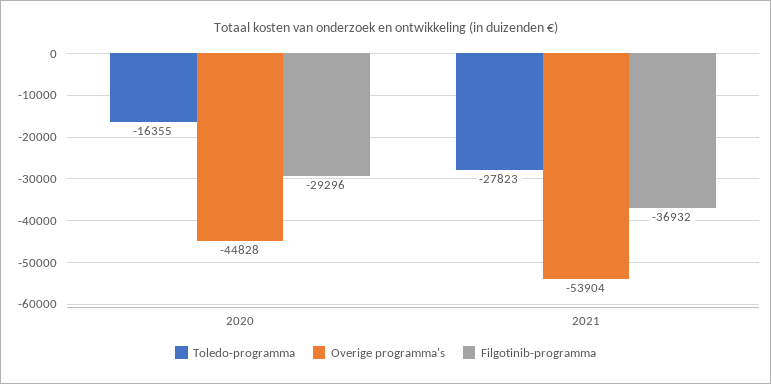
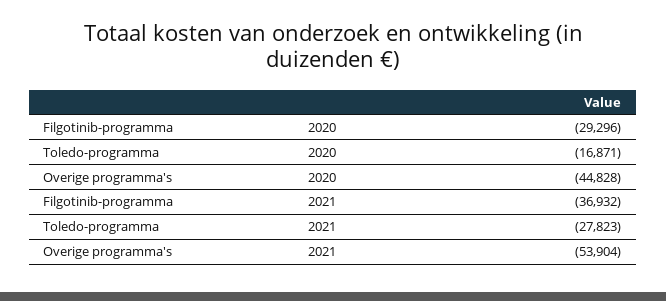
  {
    "Toledo-programma": {
-     "2020": -16355,
+     "2020": -16871,
      "2021": -27823
    },
    "Overige programma's": {
      "2020": -44828,
      "2021": -53904
    },
    "Filgotinib-programma": {
      "2020": -29296,
      "2021": -36932
    }
  }

